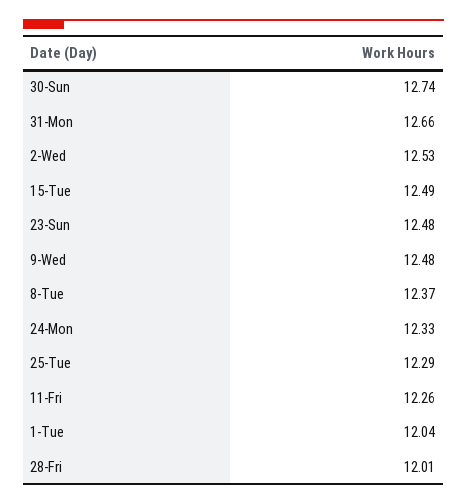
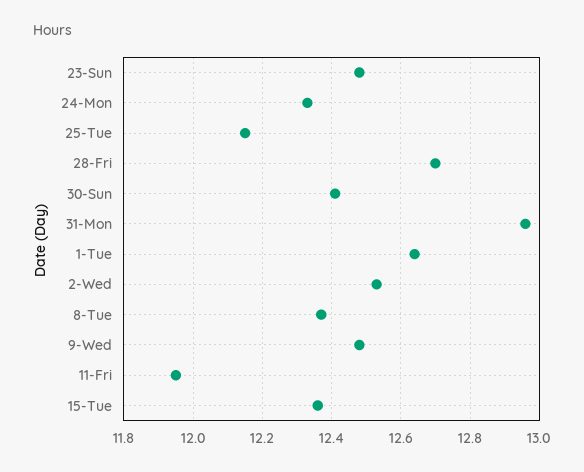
  {
-   "30-Sun": 12.74,
+   "30-Sun": 12.4,
-   "31-Mon": 12.66,
+   "31-Mon": 12.95,
    "2-Wed": 12.53,
-   "15-Tue": 12.49,
+   "15-Tue": 12.35,
    "23-Sun": 12.48,
    "9-Wed": 12.48,
    "8-Tue": 12.37,
    "24-Mon": 12.33,
-   "25-Tue": 12.29,
+   "25-Tue": 12.15,
-   "11-Fri": 12.26,
+   "11-Fri": 11.95,
-   "1-Tue": 12.04,
+   "1-Tue": 12.65,
-   "28-Fri": 12.01
+   "28-Fri": 12.7
  }

